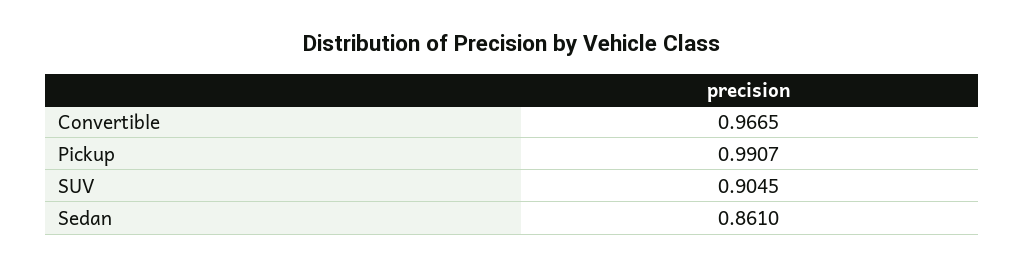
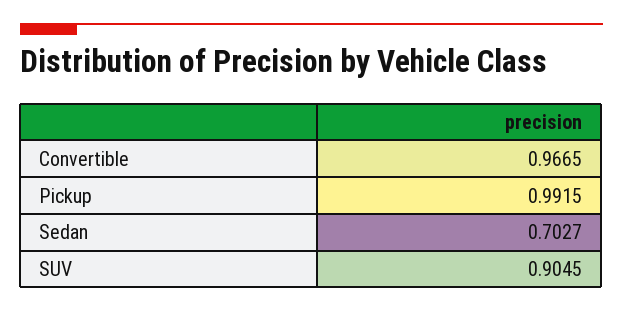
  {
    "Convertible": 0.9665,
-   "Pickup": 0.9907,
+   "Pickup": 0.9915,
    "SUV": 0.9045,
-   "Sedan": 0.861
+   "Sedan": 0.7027
  }

